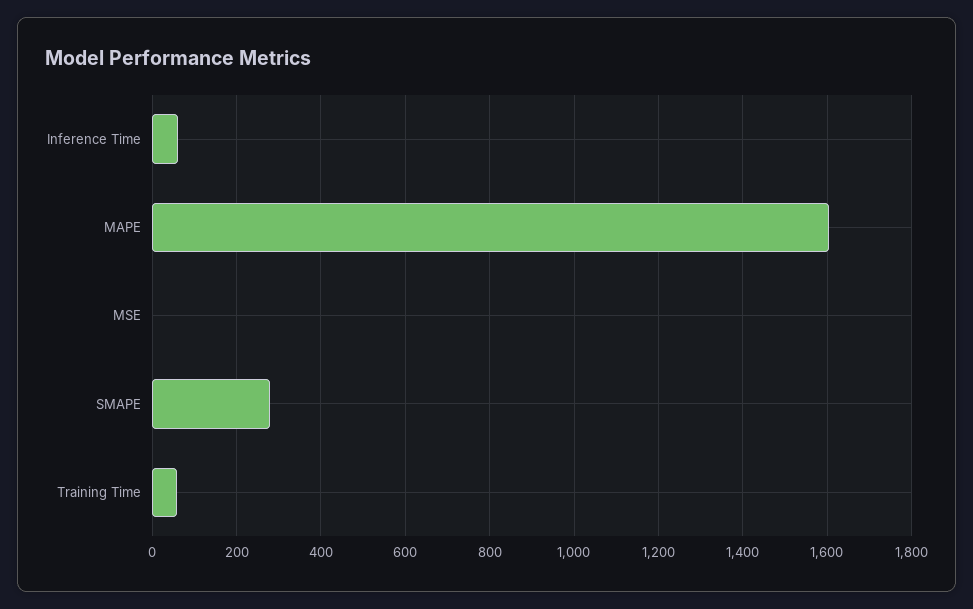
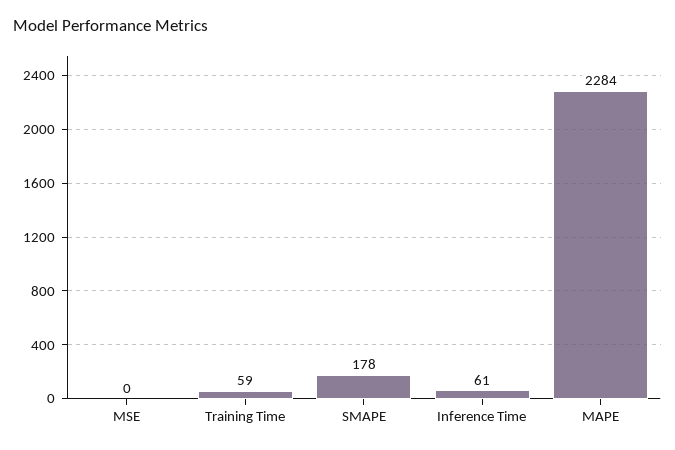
  {
    "Inference Time": 61,
-   "MAPE": 1600,
+   "MAPE": 2284,
    "MSE": 0,
-   "SMAPE": 280,
+   "SMAPE": 178,
    "Training Time": 59
  }

